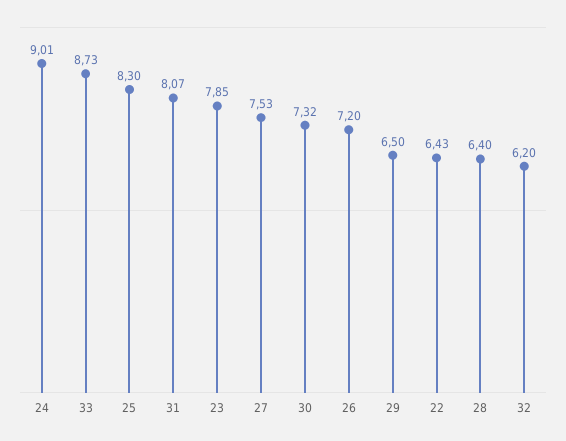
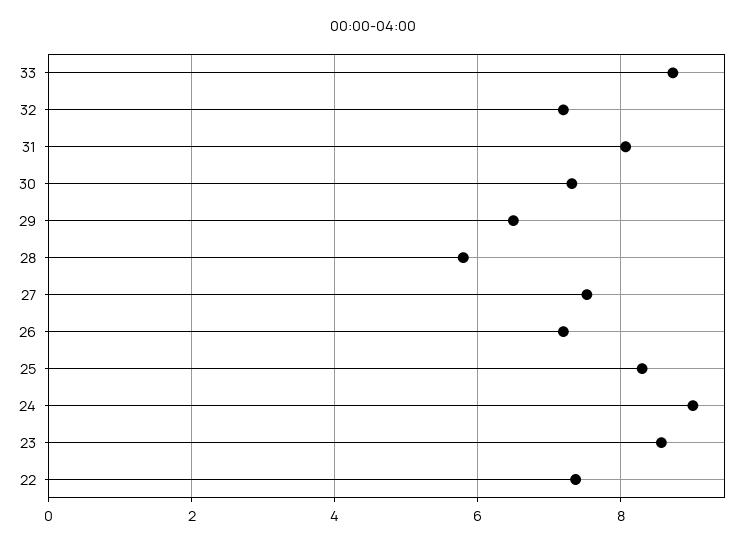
  {
    "24": 9.01,
    "33": 8.73,
    "25": 8.3,
    "31": 8.07,
-   "23": 7.85,
+   "23": 8.6,
    "27": 7.53,
    "30": 7.32,
    "26": 7.2,
    "29": 6.5,
-   "22": 6.43,
+   "22": 7.4,
-   "28": 6.4,
+   "28": 5.8,
-   "32": 6.2
+   "32": 7.2
  }

